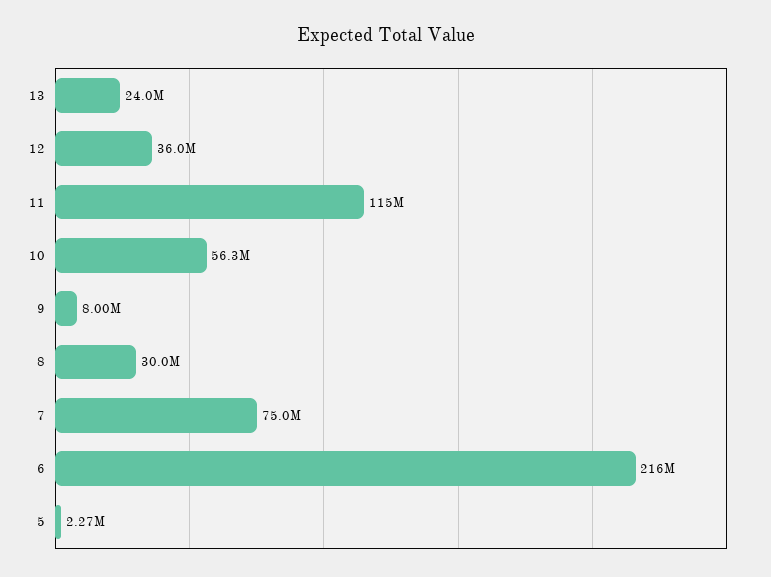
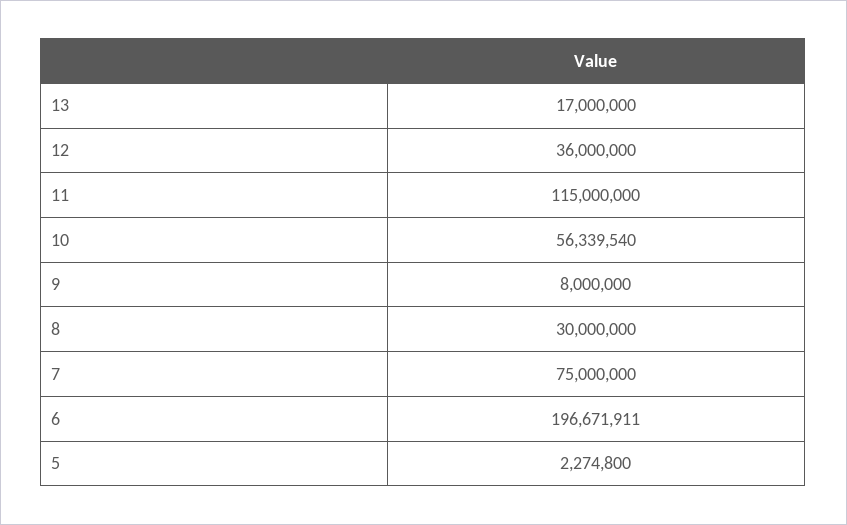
  {
-   "13": 24000000,
+   "13": 17000000,
    "12": 36000000,
    "11": 115000000,
    "10": 56339540,
    "9": 8000000,
    "8": 30000000,
    "7": 75000000,
-   "6": 216000000,
+   "6": 196671911,
    "5": 2274800
  }

